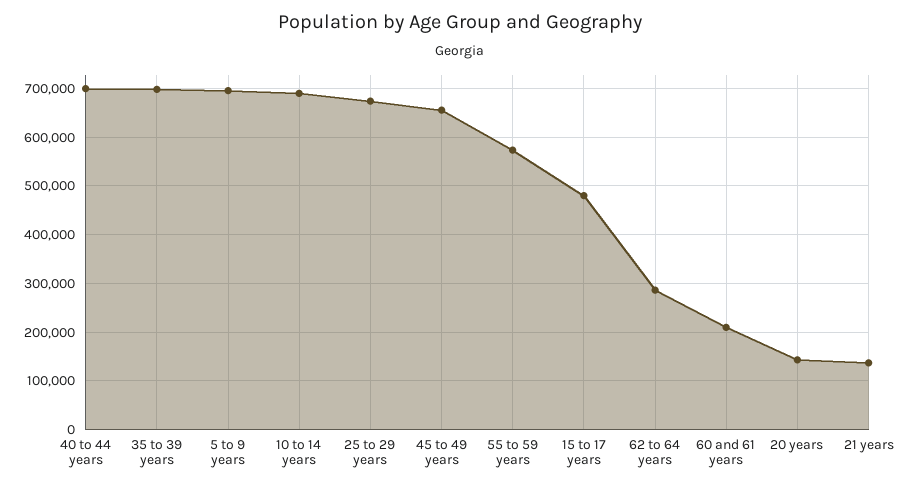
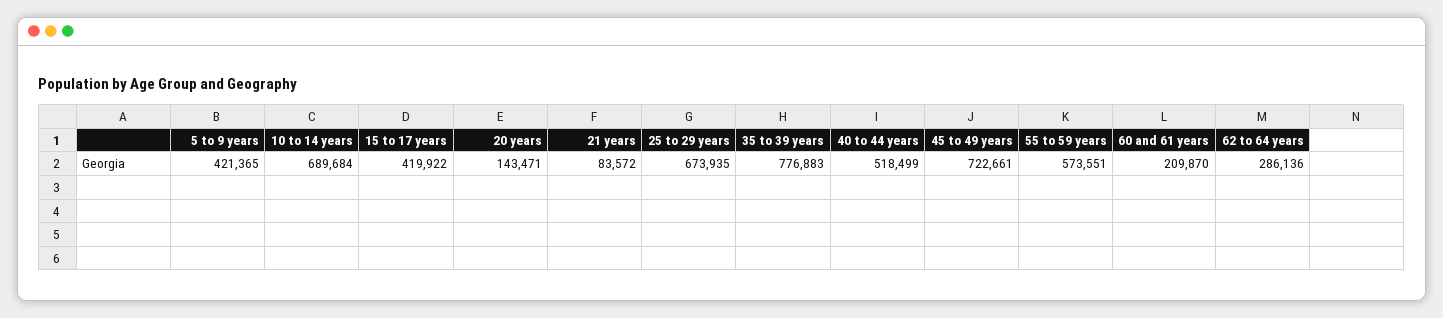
  {
-   "40 to 44 years": 700000,
+   "40 to 44 years": 518499,
-   "35 to 39 years": 700000,
+   "35 to 39 years": 776883,
-   "5 to 9 years": 700000,
+   "5 to 9 years": 421365,
    "10 to 14 years": 689684,
    "25 to 29 years": 673935,
-   "45 to 49 years": 660000,
+   "45 to 49 years": 722661,
    "55 to 59 years": 573551,
-   "15 to 17 years": 480000,
+   "15 to 17 years": 419922,
    "62 to 64 years": 286136,
    "60 and 61 years": 209870,
    "20 years": 143471,
-   "21 years": 140000
+   "21 years": 83572
  }

